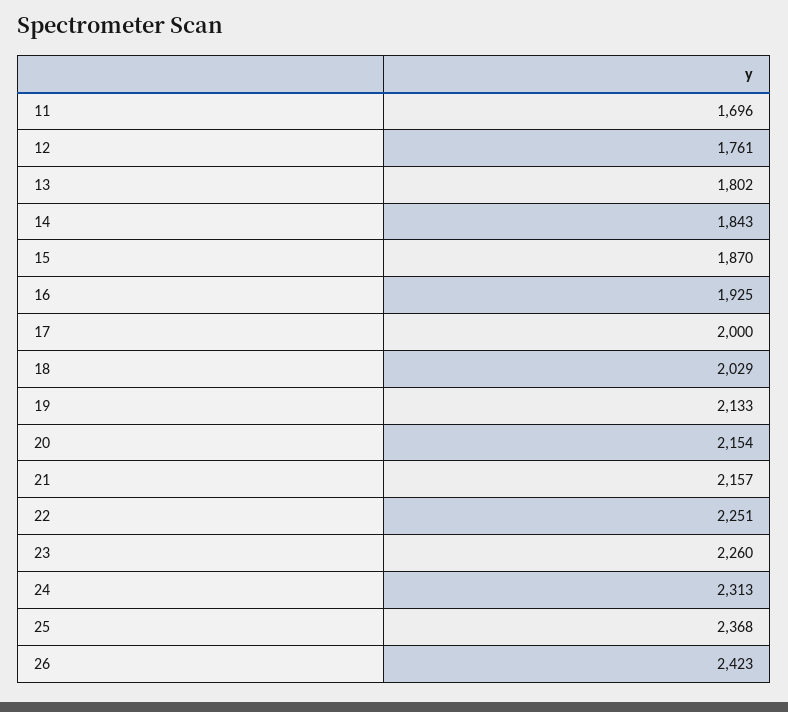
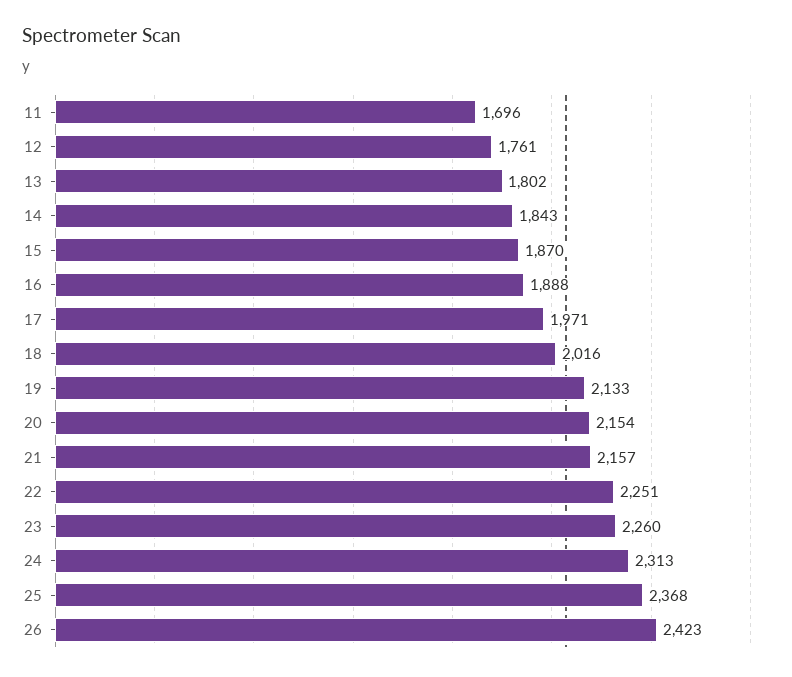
  {
    "11": 1696,
    "12": 1761,
    "13": 1802,
    "14": 1843,
    "15": 1870,
-   "16": 1925,
+   "16": 1888,
-   "17": 2000,
+   "17": 1971,
-   "18": 2029,
+   "18": 2016,
    "19": 2133,
    "20": 2154,
    "21": 2157,
    "22": 2251,
    "23": 2260,
    "24": 2313,
    "25": 2368,
    "26": 2423
  }

